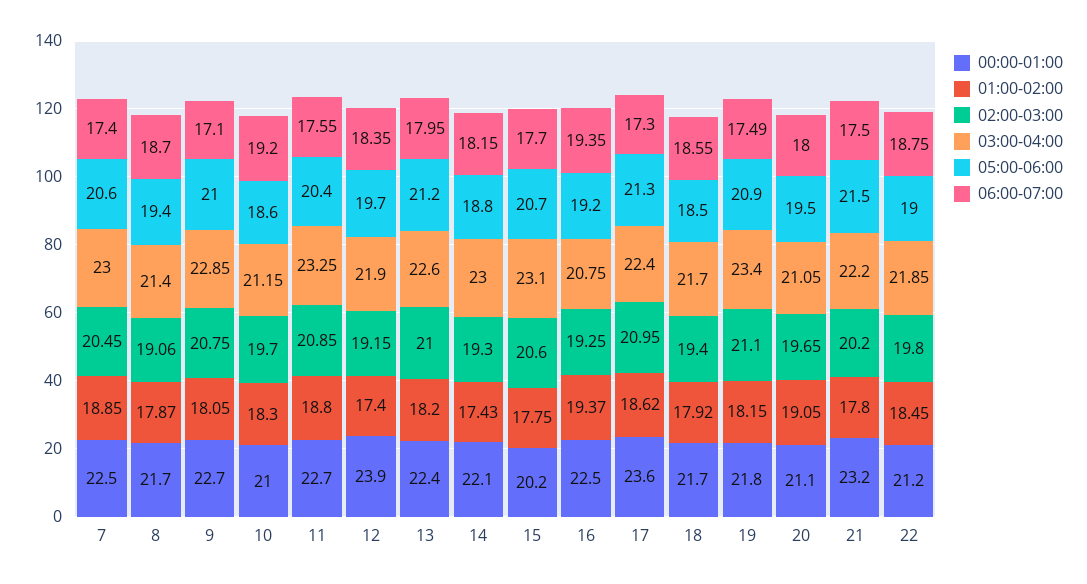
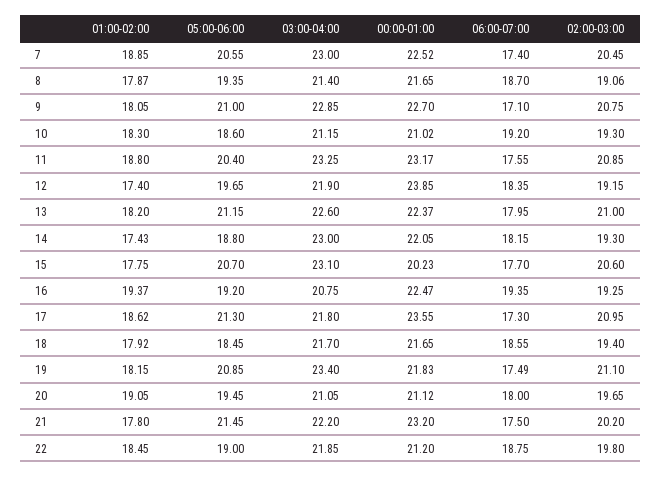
  {
    "00:00-01:00": {
      "7": 22.52,
      "8": 21.65,
      "9": 22.7,
      "10": 21.02,
-     "11": 22.7,
+     "11": 23.17,
      "12": 23.85,
      "13": 22.37,
      "14": 22.05,
      "15": 20.23,
      "16": 22.47,
      "17": 23.55,
      "18": 21.65,
      "19": 21.83,
      "20": 21.12,
      "21": 23.2,
      "22": 21.2
    },
    "01:00-02:00": {
      "7": 18.85,
      "8": 17.87,
      "9": 18.05,
      "10": 18.3,
      "11": 18.8,
      "12": 17.4,
      "13": 18.2,
      "14": 17.43,
      "15": 17.75,
      "16": 19.37,
      "17": 18.62,
      "18": 17.92,
      "19": 18.15,
      "20": 19.05,
      "21": 17.8,
      "22": 18.45
    },
    "02:00-03:00": {
      "7": 20.45,
      "8": 19.06,
      "9": 20.75,
-     "10": 19.7,
+     "10": 19.3,
      "11": 20.85,
      "12": 19.15,
      "13": 21,
      "14": 19.3,
      "15": 20.6,
      "16": 19.25,
      "17": 20.95,
      "18": 19.4,
      "19": 21.1,
      "20": 19.65,
      "21": 20.2,
      "22": 19.8
    },
    "03:00-04:00": {
      "7": 23,
      "8": 21.4,
      "9": 22.85,
      "10": 21.15,
      "11": 23.25,
      "12": 21.9,
      "13": 22.6,
      "14": 23,
      "15": 23.1,
      "16": 20.75,
-     "17": 22.4,
+     "17": 21.8,
      "18": 21.7,
      "19": 23.4,
      "20": 21.05,
      "21": 22.2,
      "22": 21.85
    },
    "05:00-06:00": {
      "7": 20.55,
      "8": 19.35,
      "9": 21,
      "10": 18.6,
      "11": 20.4,
      "12": 19.65,
      "13": 21.15,
      "14": 18.8,
      "15": 20.7,
      "16": 19.2,
      "17": 21.3,
      "18": 18.45,
      "19": 20.85,
      "20": 19.45,
      "21": 21.45,
      "22": 19
    },
    "06:00-07:00": {
      "7": 17.4,
      "8": 18.7,
      "9": 17.1,
      "10": 19.2,
      "11": 17.55,
      "12": 18.35,
      "13": 17.95,
      "14": 18.15,
      "15": 17.7,
      "16": 19.35,
      "17": 17.3,
      "18": 18.55,
      "19": 17.49,
      "20": 18,
      "21": 17.5,
      "22": 18.75
    }
  }

